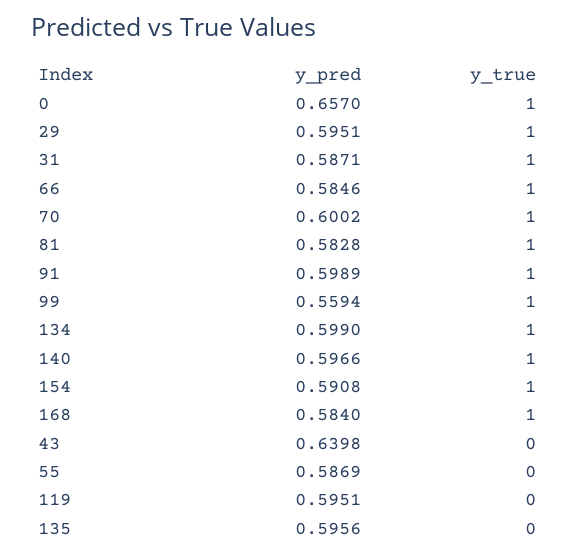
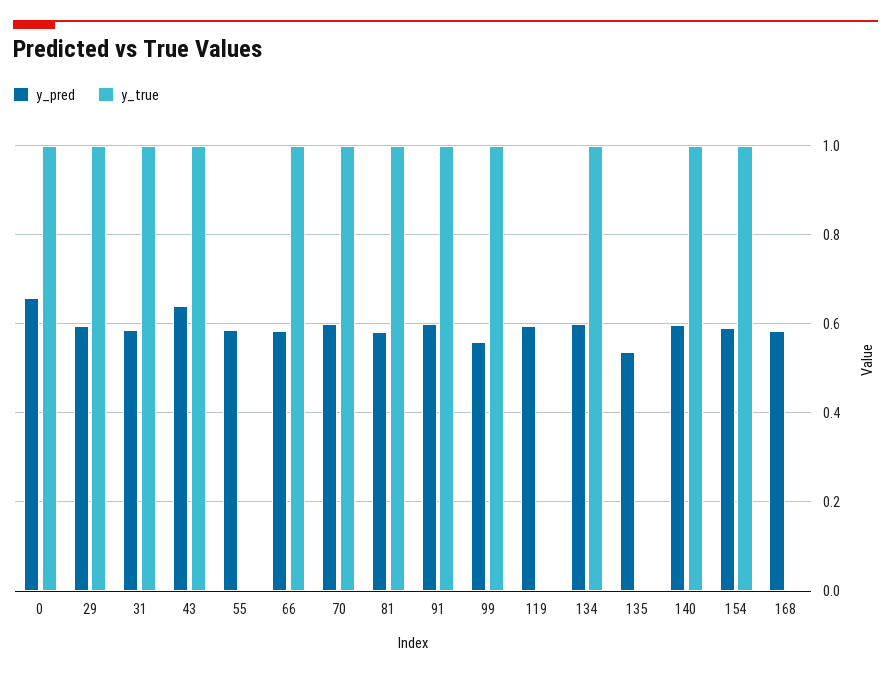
  {
    "y_pred": {
      "0": 0.657,
      "29": 0.5951,
      "31": 0.5871,
      "66": 0.5846,
      "70": 0.6002,
      "81": 0.5828,
      "91": 0.5989,
      "99": 0.5594,
      "134": 0.599,
      "140": 0.5966,
      "154": 0.5908,
      "168": 0.584,
      "43": 0.6398,
      "55": 0.5869,
      "119": 0.5951,
-     "135": 0.5956
+     "135": 0.54
    },
    "y_true": {
      "0": 1,
      "29": 1,
      "31": 1,
      "66": 1,
      "70": 1,
      "81": 1,
      "91": 1,
      "99": 1,
      "134": 1,
      "140": 1,
      "154": 1,
-     "168": 1,
+     "168": 0,
-     "43": 0,
+     "43": 1,
      "55": 0,
      "119": 0,
      "135": 0
    }
  }

